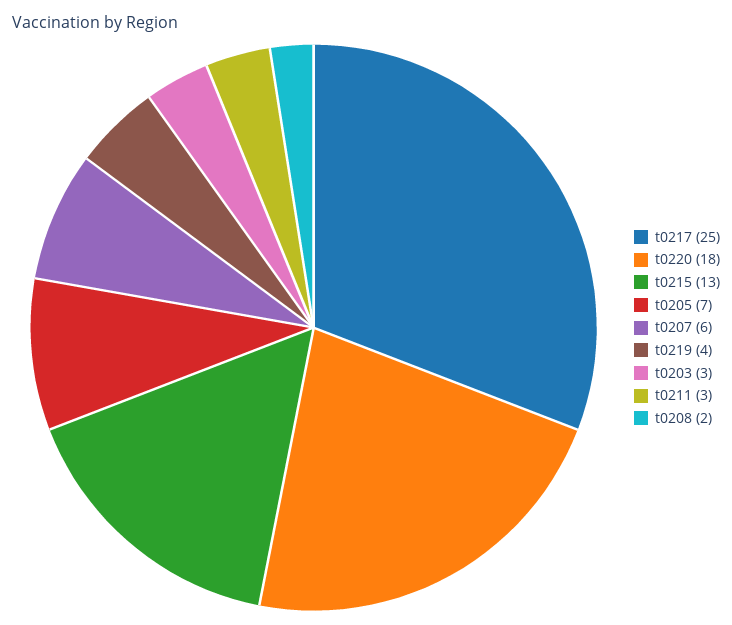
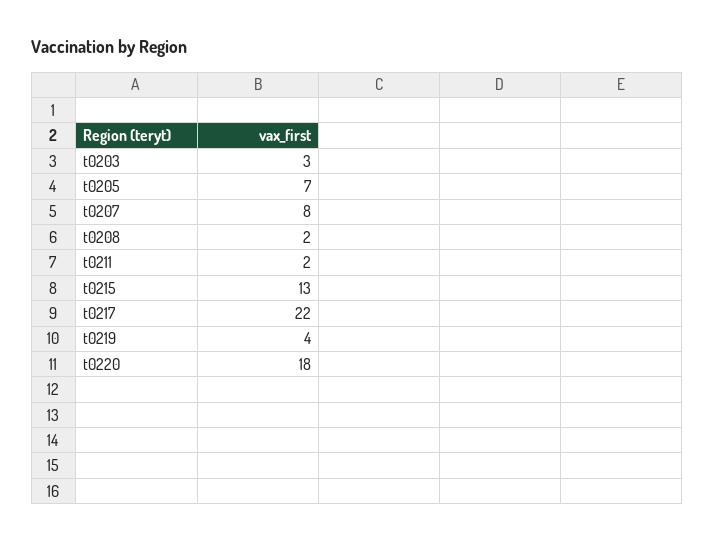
  {
-   "t0217": 25,
+   "t0217": 22,
    "t0220": 18,
    "t0215": 13,
    "t0205": 7,
-   "t0207": 6,
+   "t0207": 8,
    "t0219": 4,
    "t0203": 3,
-   "t0211": 3,
+   "t0211": 2,
    "t0208": 2
  }

